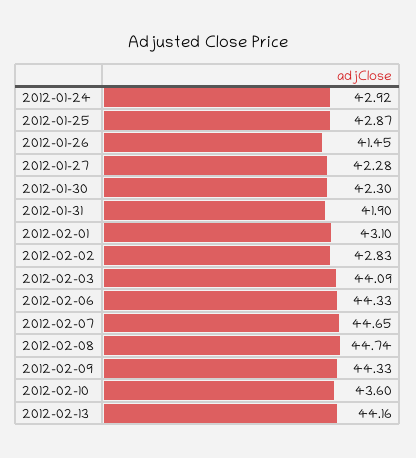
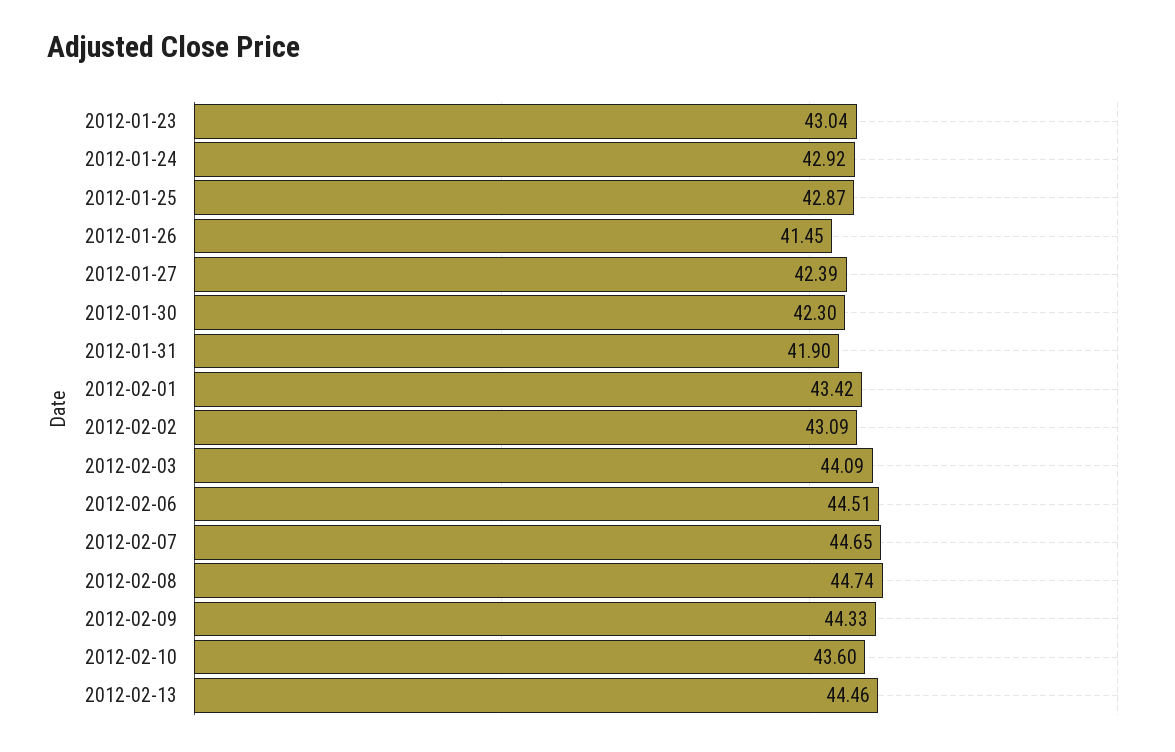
  {
    "2012-01-24": 42.92,
    "2012-01-25": 42.87,
    "2012-01-26": 41.45,
-   "2012-01-27": 42.28,
+   "2012-01-27": 42.39,
    "2012-01-30": 42.3,
    "2012-01-31": 41.9,
-   "2012-02-01": 43.1,
+   "2012-02-01": 43.42,
-   "2012-02-02": 42.83,
+   "2012-02-02": 43.09,
    "2012-02-03": 44.09,
-   "2012-02-06": 44.33,
+   "2012-02-06": 44.51,
    "2012-02-07": 44.65,
    "2012-02-08": 44.74,
    "2012-02-09": 44.33,
    "2012-02-10": 43.6,
-   "2012-02-13": 44.16
+   "2012-02-13": 44.46,
+   "2012-01-23": 43.04
  }

